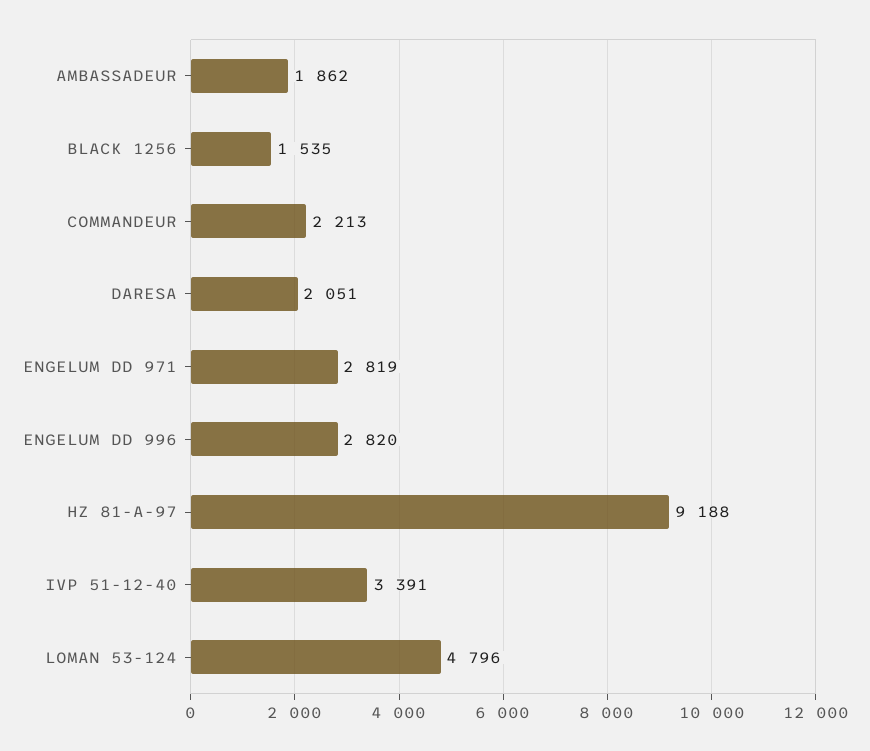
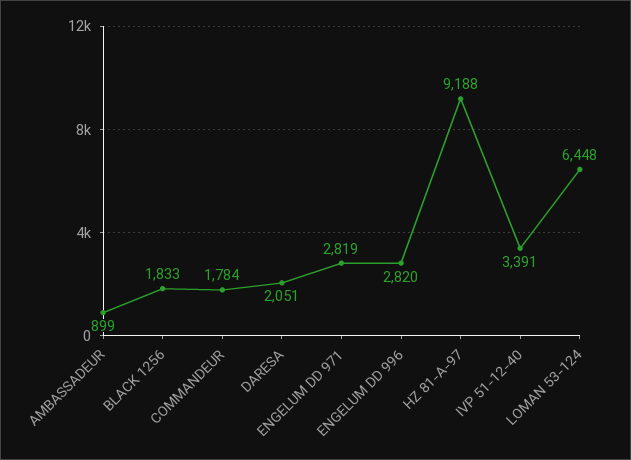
  {
-   "AMBASSADEUR": 1862,
+   "AMBASSADEUR": 899,
-   "BLACK 1256": 1535,
+   "BLACK 1256": 1833,
-   "COMMANDEUR": 2213,
+   "COMMANDEUR": 1784,
    "DARESA": 2051,
    "ENGELUM DD 971": 2819,
    "ENGELUM DD 996": 2820,
    "HZ 81-A-97": 9188,
    "IVP 51-12-40": 3391,
-   "LOMAN 53-124": 4796
+   "LOMAN 53-124": 6448
  }

